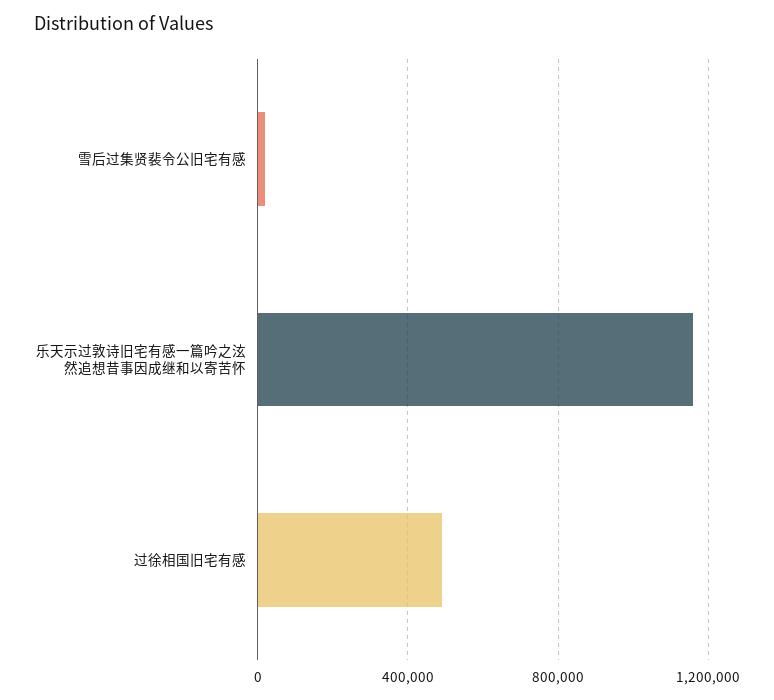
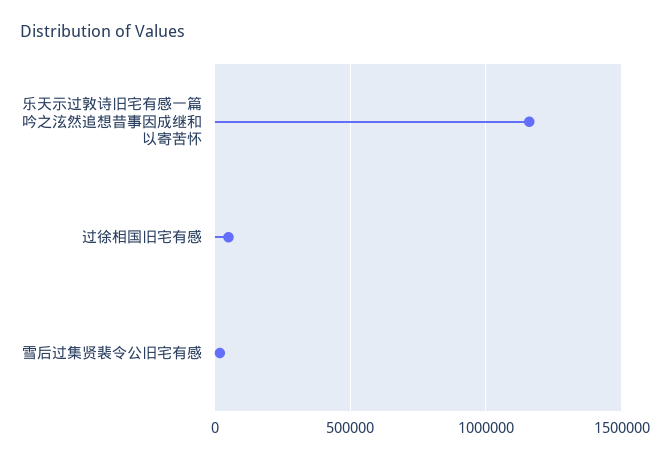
  {
    "雪后过集贤裴令公旧宅有感": 0,
    "乐天示过敦诗旧宅有感一篇吟之泫然追想昔事因成继和以寄苦怀": 1150000,
-   "过徐相国旧宅有感": 500000
+   "过徐相国旧宅有感": 50000
  }

